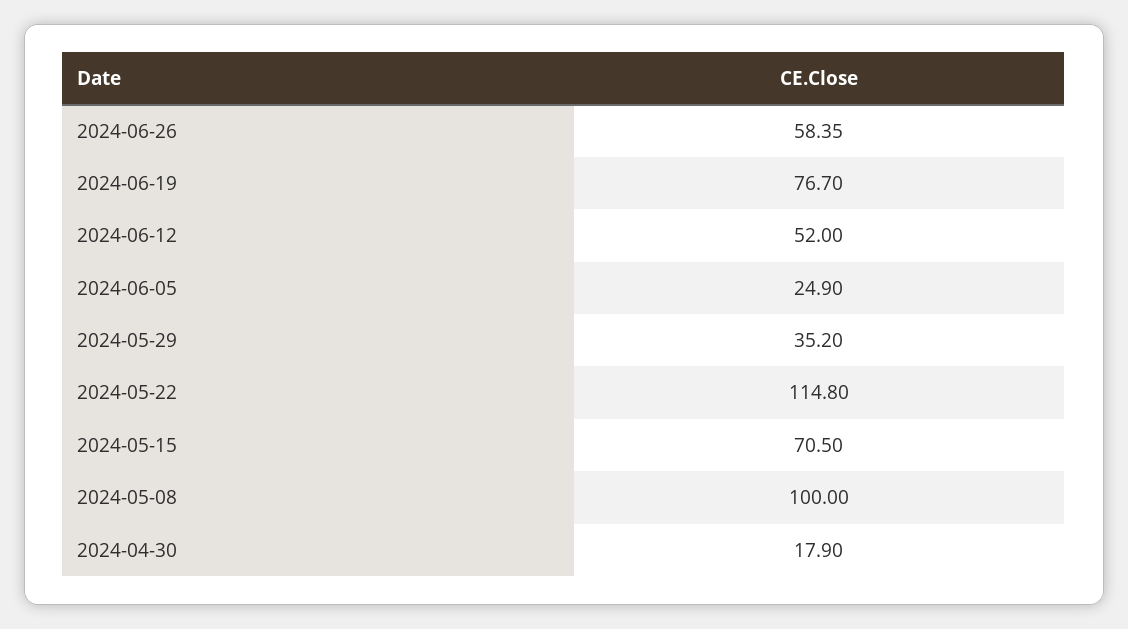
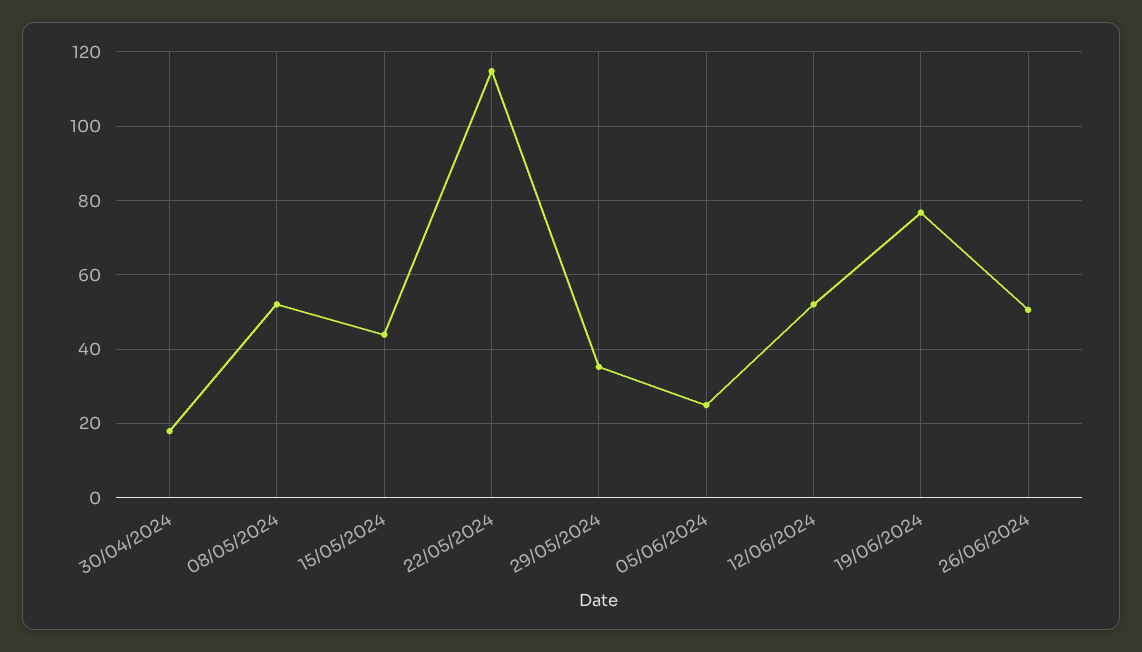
  {
-   "2024-06-26": 58.35,
+   "2024-06-26": 50,
    "2024-06-19": 76.7,
    "2024-06-12": 52,
    "2024-06-05": 24.9,
    "2024-05-29": 35.2,
    "2024-05-22": 114.8,
-   "2024-05-15": 70.5,
+   "2024-05-15": 44,
-   "2024-05-08": 100,
+   "2024-05-08": 52,
    "2024-04-30": 17.9
  }

